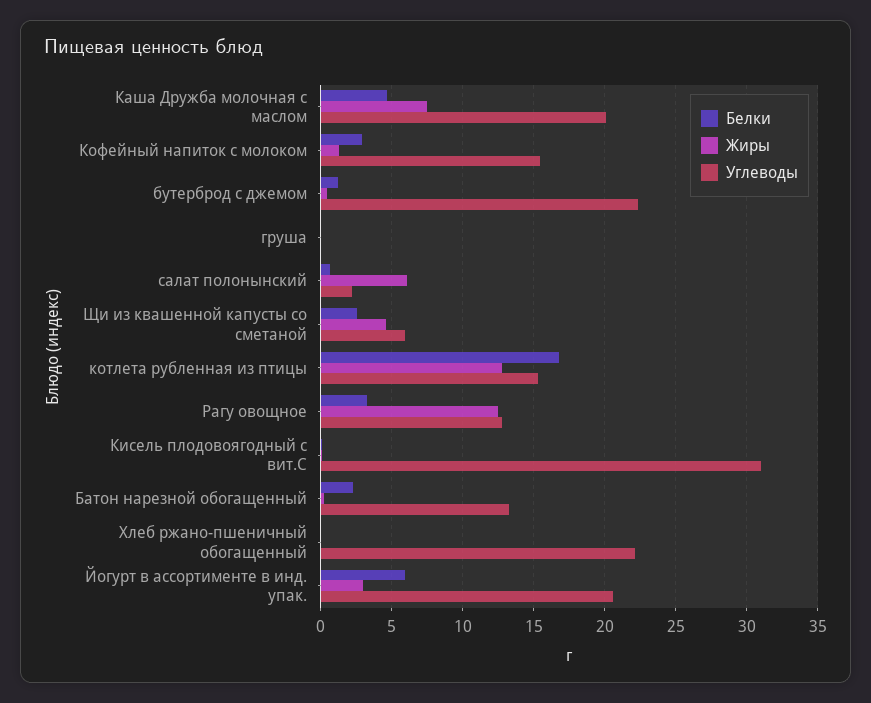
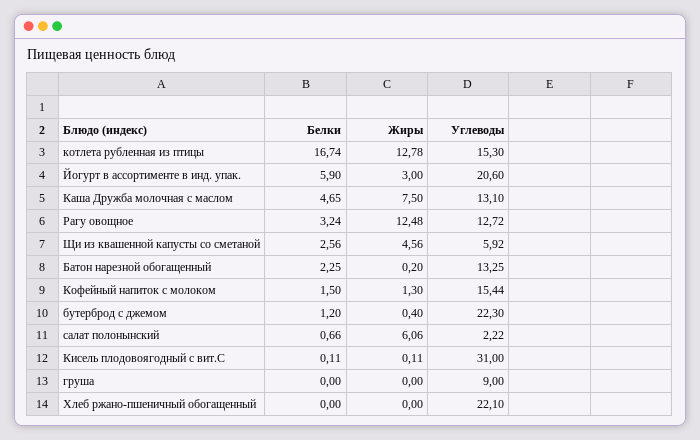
  {
    "Белки": {
      "Каша Дружба молочная с маслом": 4.65,
-     "Кофейный напиток с молоком": 3,
+     "Кофейный напиток с молоком": 1.5,
      "бутерброд с джемом": 1.2,
      "груша": 0,
      "салат полонынский": 0.66,
      "Щи из квашенной капусты со сметаной": 2.56,
      "котлета рубленная из птицы": 16.74,
      "Рагу овощное": 3.24,
      "Кисель плодовоягодный с вит.С": 0.11,
      "Батон нарезной обогащенный": 2.25,
      "Хлеб ржано-пшеничный обогащенный": 0,
      "Йогурт в ассортименте в инд. упак.": 5.9
    },
    "Жиры": {
      "Каша Дружба молочная с маслом": 7.5,
      "Кофейный напиток с молоком": 1.3,
      "бутерброд с джемом": 0.4,
      "груша": 0,
      "салат полонынский": 6.06,
      "Щи из квашенной капусты со сметаной": 4.56,
      "котлета рубленная из птицы": 12.78,
      "Рагу овощное": 12.48,
      "Кисель плодовоягодный с вит.С": 0.11,
      "Батон нарезной обогащенный": 0.2,
      "Хлеб ржано-пшеничный обогащенный": 0,
      "Йогурт в ассортименте в инд. упак.": 3
    },
    "Углеводы": {
-     "Каша Дружба молочная с маслом": 20,
+     "Каша Дружба молочная с маслом": 13.1,
      "Кофейный напиток с молоком": 15.44,
      "бутерброд с джемом": 22.3,
-     "груша": 0,
+     "груша": 9,
      "салат полонынский": 2.22,
      "Щи из квашенной капусты со сметаной": 5.92,
      "котлета рубленная из птицы": 15.3,
      "Рагу овощное": 12.72,
      "Кисель плодовоягодный с вит.С": 31,
      "Батон нарезной обогащенный": 13.25,
      "Хлеб ржано-пшеничный обогащенный": 22.1,
      "Йогурт в ассортименте в инд. упак.": 20.6
    }
  }

